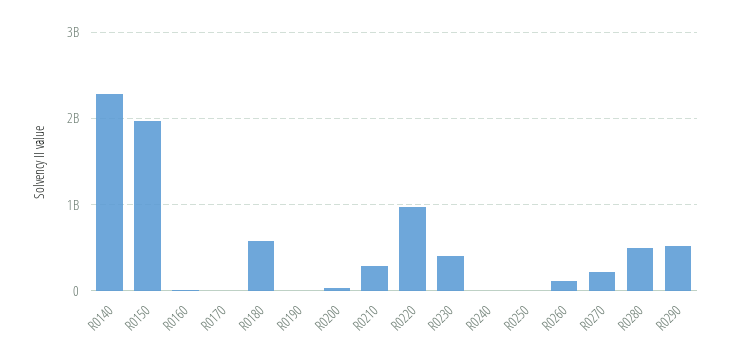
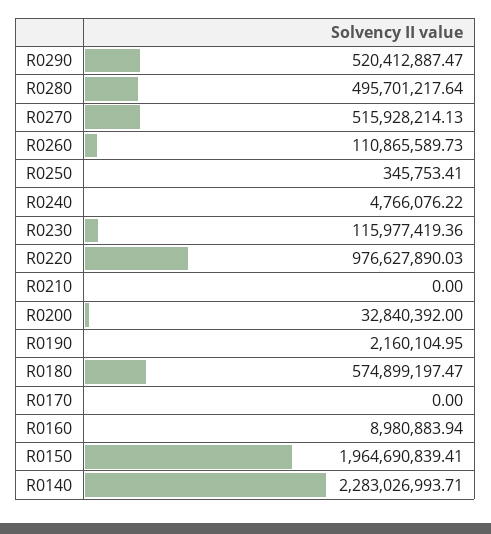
  {
    "R0140": 2283026993.71,
    "R0150": 1964690839.41,
    "R0160": 8980883.94,
    "R0170": 0,
    "R0180": 574899197.47,
    "R0190": 2160104.95,
    "R0200": 32840392,
-   "R0210": 300000000,
+   "R0210": 0,
    "R0220": 976627890.03,
-   "R0230": 400000000,
+   "R0230": 115977419.36,
    "R0240": 4766076.22,
    "R0250": 345753.41,
    "R0260": 110865589.73,
-   "R0270": 200000000,
+   "R0270": 515928214.13,
    "R0280": 495701217.64,
    "R0290": 520412887.47
  }

